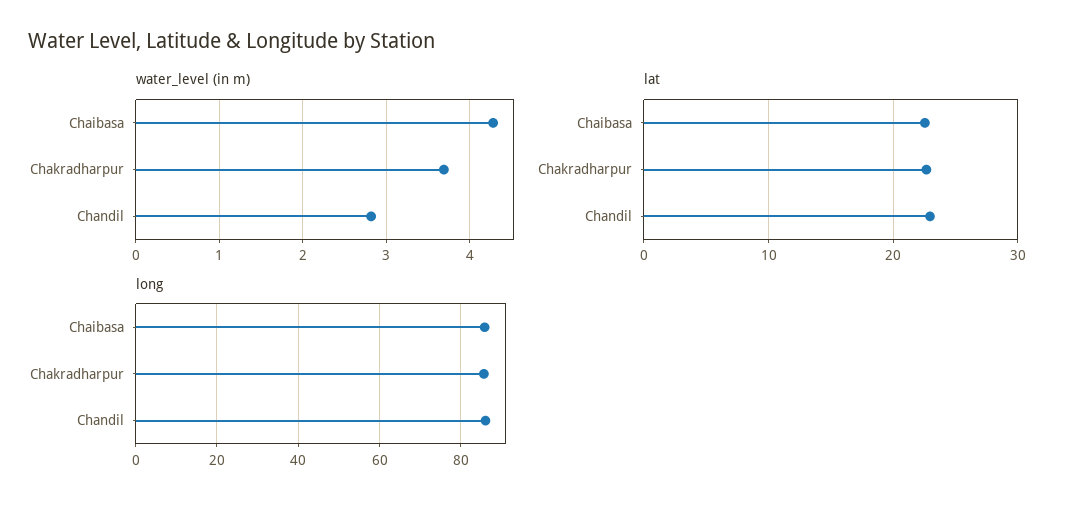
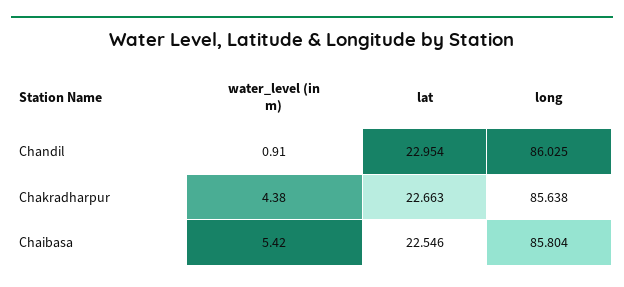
  {
    "water_level (in m)": {
-     "Chaibasa": 4.3,
+     "Chaibasa": 5.42,
-     "Chakradharpur": 3.7,
+     "Chakradharpur": 4.38,
-     "Chandil": 2.8
+     "Chandil": 0.91
    },
    "lat": {
      "Chaibasa": 22.546,
      "Chakradharpur": 22.663,
      "Chandil": 22.954
    },
    "long": {
      "Chaibasa": 85.804,
      "Chakradharpur": 85.638,
      "Chandil": 86.025
    }
  }

